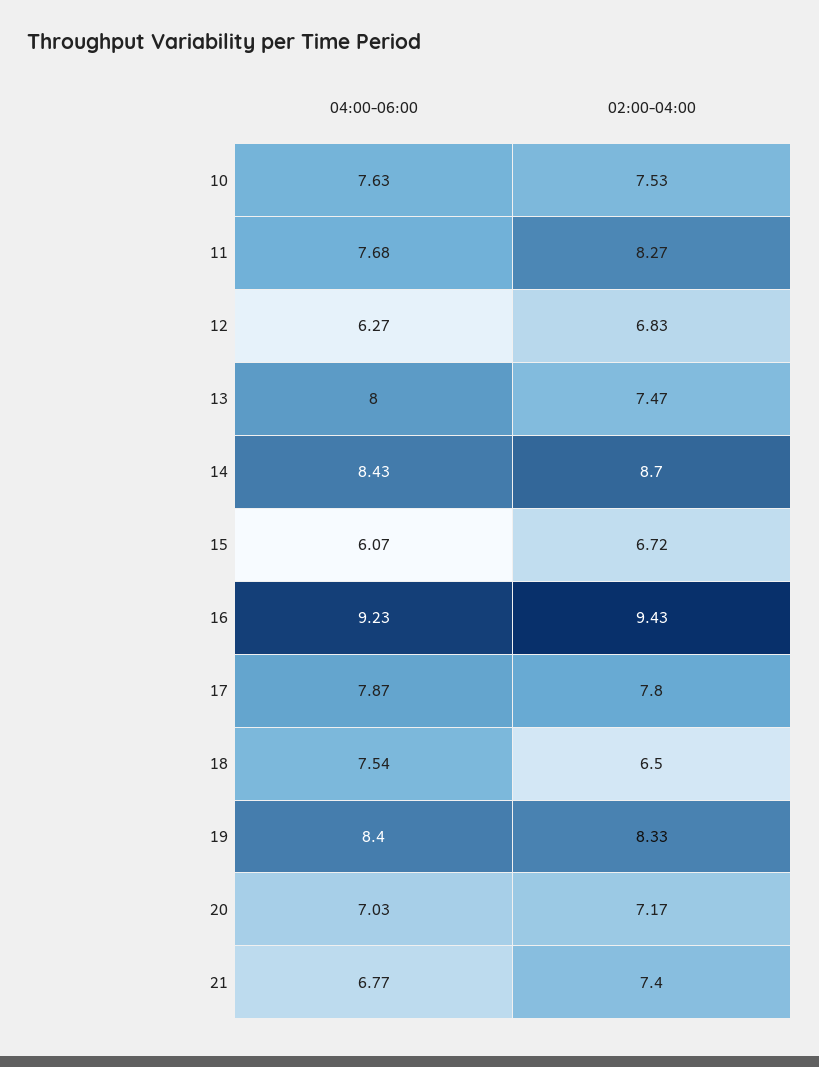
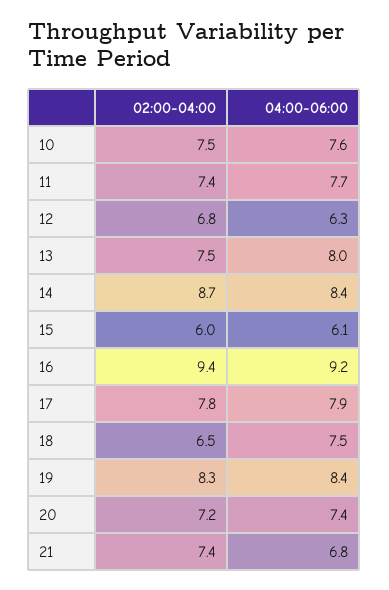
  {
    "04:00-06:00": {
      "10": 7.63,
      "11": 7.68,
      "12": 6.27,
      "13": 8,
      "14": 8.43,
      "15": 6.07,
      "16": 9.23,
      "17": 7.87,
      "18": 7.54,
      "19": 8.4,
-     "20": 7.03,
+     "20": 7.4,
      "21": 6.77
    },
    "02:00-04:00": {
      "10": 7.53,
-     "11": 8.27,
+     "11": 7.4,
      "12": 6.83,
      "13": 7.47,
      "14": 8.7,
-     "15": 6.72,
+     "15": 6,
      "16": 9.43,
      "17": 7.8,
      "18": 6.5,
      "19": 8.33,
      "20": 7.17,
      "21": 7.4
    }
  }

